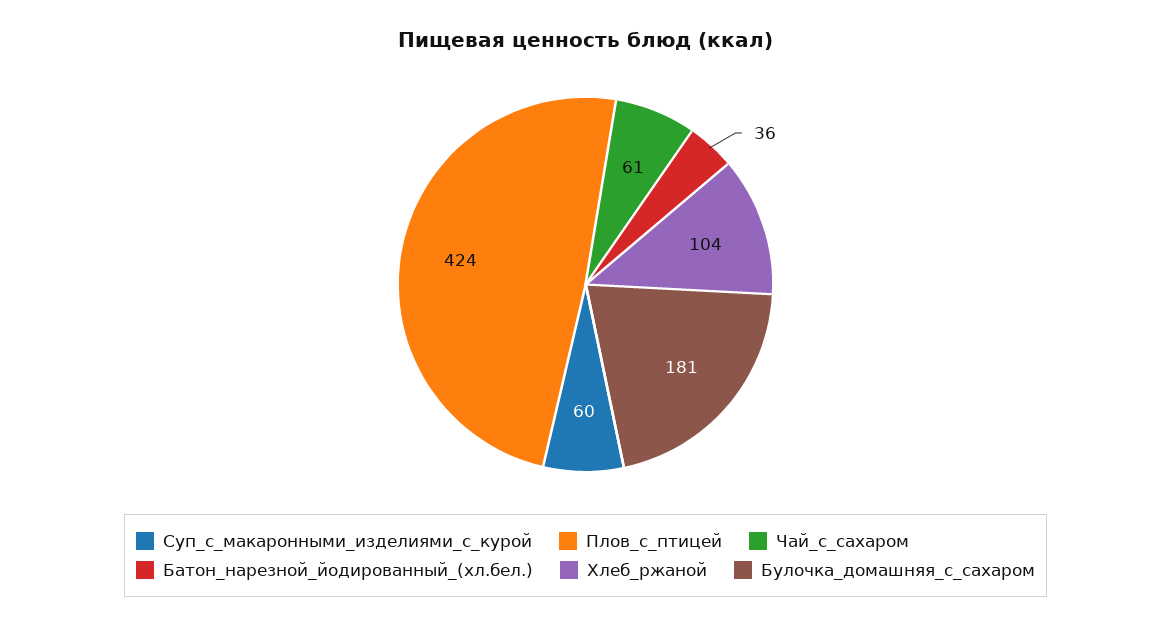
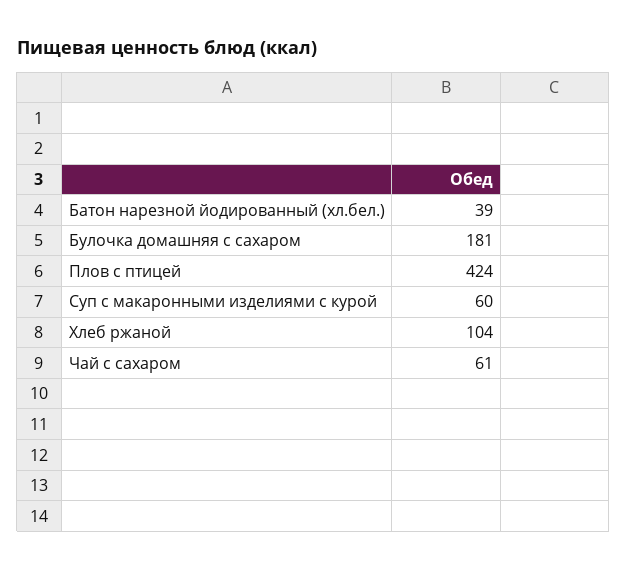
  {
    "Суп_с_макаронными_изделиями_с_курой": 60,
    "Плов_с_птицей": 424,
    "Чай_с_сахаром": 61,
-   "Батон_нарезной_йодированный_(хл.бел.)": 36,
+   "Батон_нарезной_йодированный_(хл.бел.)": 39,
    "Хлеб_ржаной": 104,
    "Булочка_домашняя_с_сахаром": 181
  }

